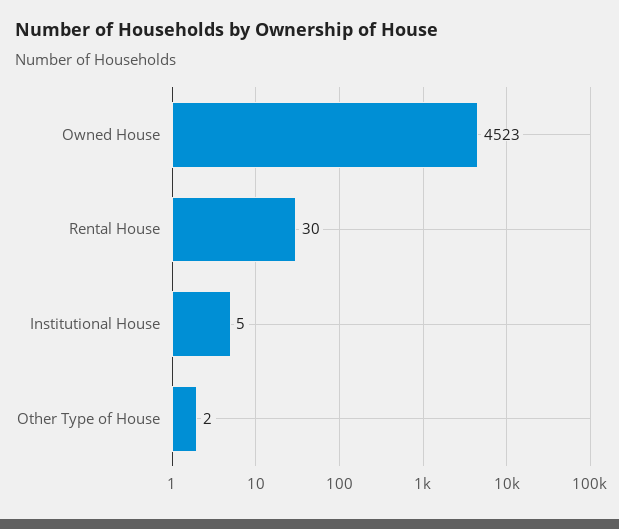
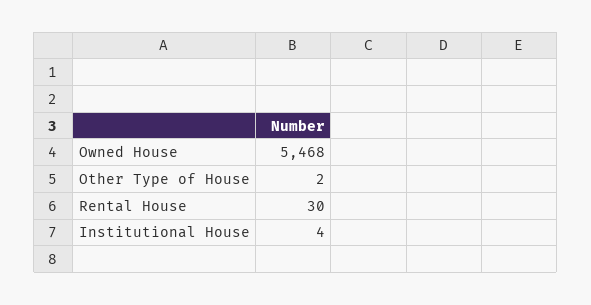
  {
-   "Owned House": 4523,
+   "Owned House": 5468,
    "Rental House": 30,
-   "Institutional House": 5,
+   "Institutional House": 4,
    "Other Type of House": 2
  }

